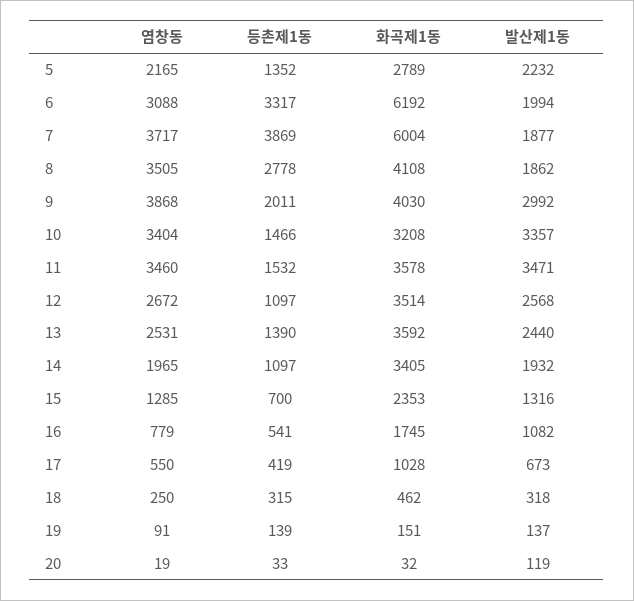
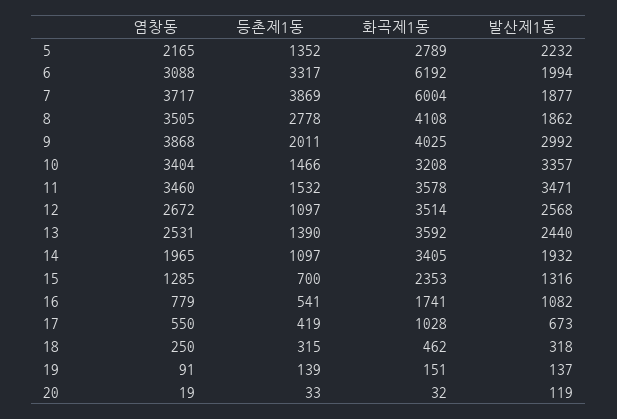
  {
    "염창동": {
      "5": 2165,
      "6": 3088,
      "7": 3717,
      "8": 3505,
      "9": 3868,
      "10": 3404,
      "11": 3460,
      "12": 2672,
      "13": 2531,
      "14": 1965,
      "15": 1285,
      "16": 779,
      "17": 550,
      "18": 250,
      "19": 91,
      "20": 19
    },
    "등촌제1동": {
      "5": 1352,
      "6": 3317,
      "7": 3869,
      "8": 2778,
      "9": 2011,
      "10": 1466,
      "11": 1532,
      "12": 1097,
      "13": 1390,
      "14": 1097,
      "15": 700,
      "16": 541,
      "17": 419,
      "18": 315,
      "19": 139,
      "20": 33
    },
    "화곡제1동": {
      "5": 2789,
      "6": 6192,
      "7": 6004,
      "8": 4108,
-     "9": 4030,
+     "9": 4025,
      "10": 3208,
      "11": 3578,
      "12": 3514,
      "13": 3592,
      "14": 3405,
      "15": 2353,
-     "16": 1745,
+     "16": 1741,
      "17": 1028,
      "18": 462,
      "19": 151,
      "20": 32
    },
    "발산제1동": {
      "5": 2232,
      "6": 1994,
      "7": 1877,
      "8": 1862,
      "9": 2992,
      "10": 3357,
      "11": 3471,
      "12": 2568,
      "13": 2440,
      "14": 1932,
      "15": 1316,
      "16": 1082,
      "17": 673,
      "18": 318,
      "19": 137,
      "20": 119
    }
  }

